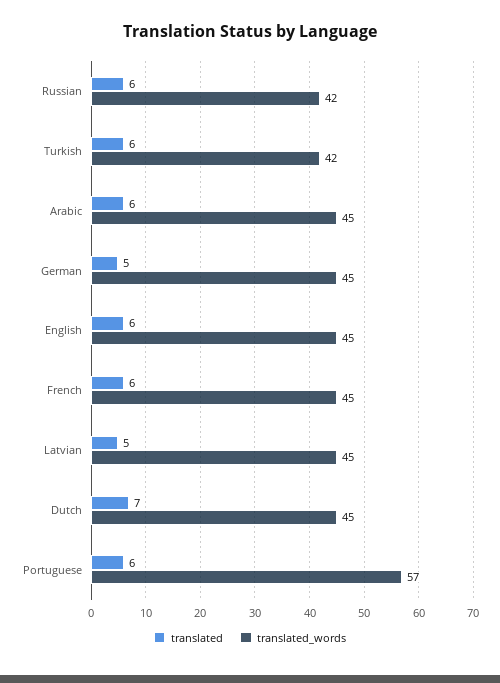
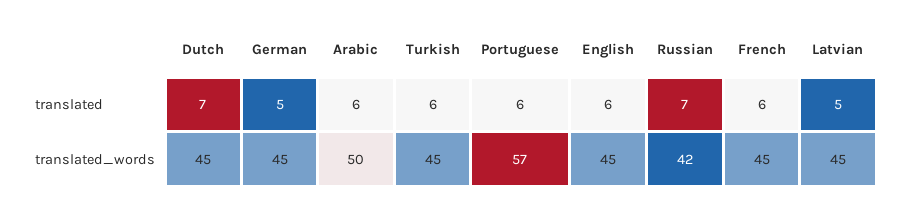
  {
    "translated": {
-     "Russian": 6,
+     "Russian": 7,
      "Turkish": 6,
      "Arabic": 6,
      "German": 5,
      "English": 6,
      "French": 6,
      "Latvian": 5,
      "Dutch": 7,
      "Portuguese": 6
    },
    "translated_words": {
      "Russian": 42,
-     "Turkish": 42,
+     "Turkish": 45,
-     "Arabic": 45,
+     "Arabic": 50,
      "German": 45,
      "English": 45,
      "French": 45,
      "Latvian": 45,
      "Dutch": 45,
      "Portuguese": 57
    }
  }

